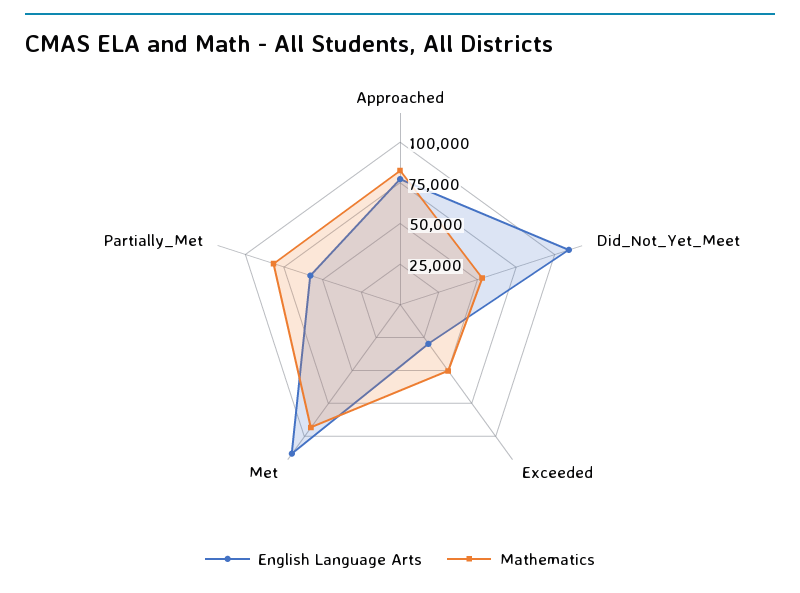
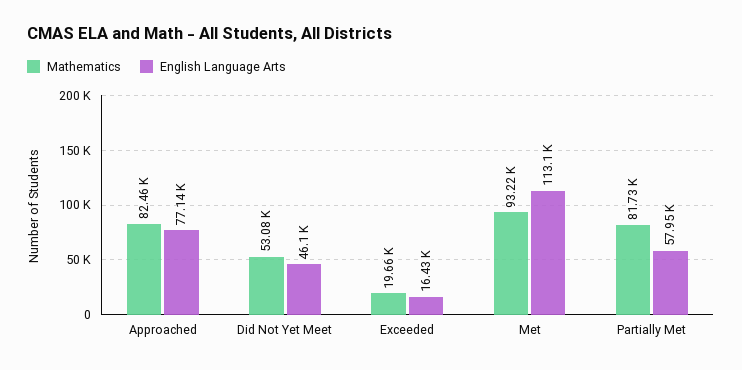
  {
    "English Language Arts": {
      "Approached": 77140,
-     "Did_Not_Yet_Meet": 110000,
+     "Did_Not_Yet_Meet": 46100,
-     "Exceeded": 30000,
+     "Exceeded": 16430,
      "Met": 113100,
      "Partially_Met": 57950
    },
    "Mathematics": {
      "Approached": 82460,
      "Did_Not_Yet_Meet": 53080,
-     "Exceeded": 50000,
+     "Exceeded": 19660,
      "Met": 93220,
      "Partially_Met": 81730
    }
  }

